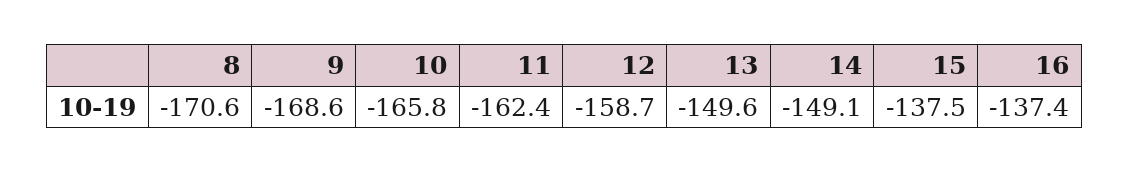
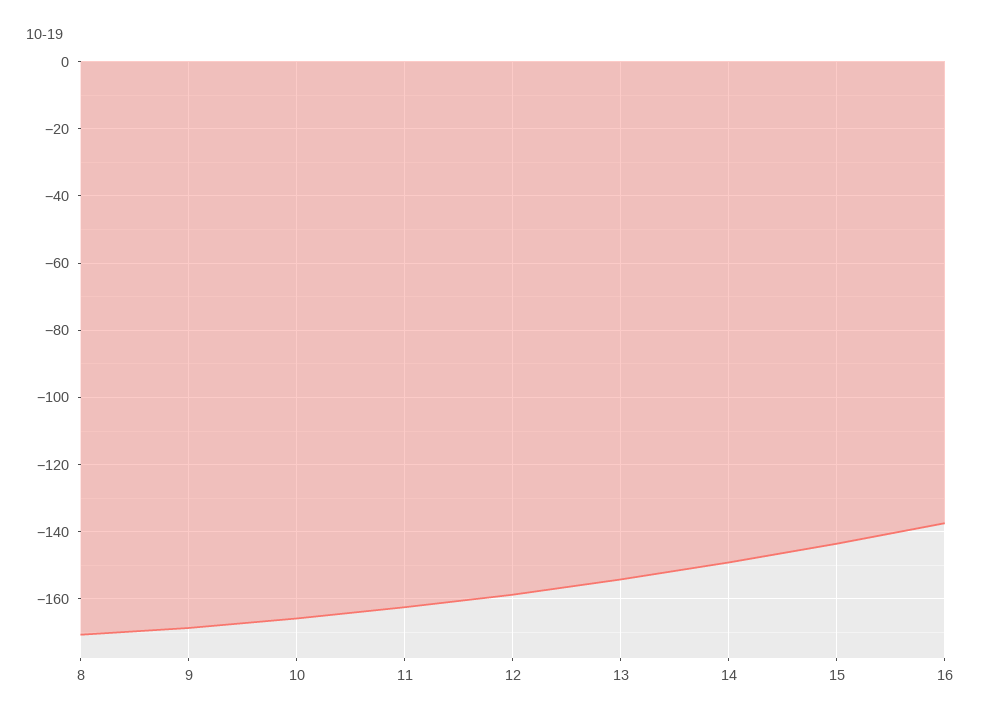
  {
    "8": -170.6,
    "9": -168.6,
    "10": -165.8,
    "11": -162.4,
    "12": -158.7,
-   "13": -149.6,
+   "13": -154,
    "14": -149.1,
-   "15": -137.5,
+   "15": -144,
    "16": -137.4
  }

